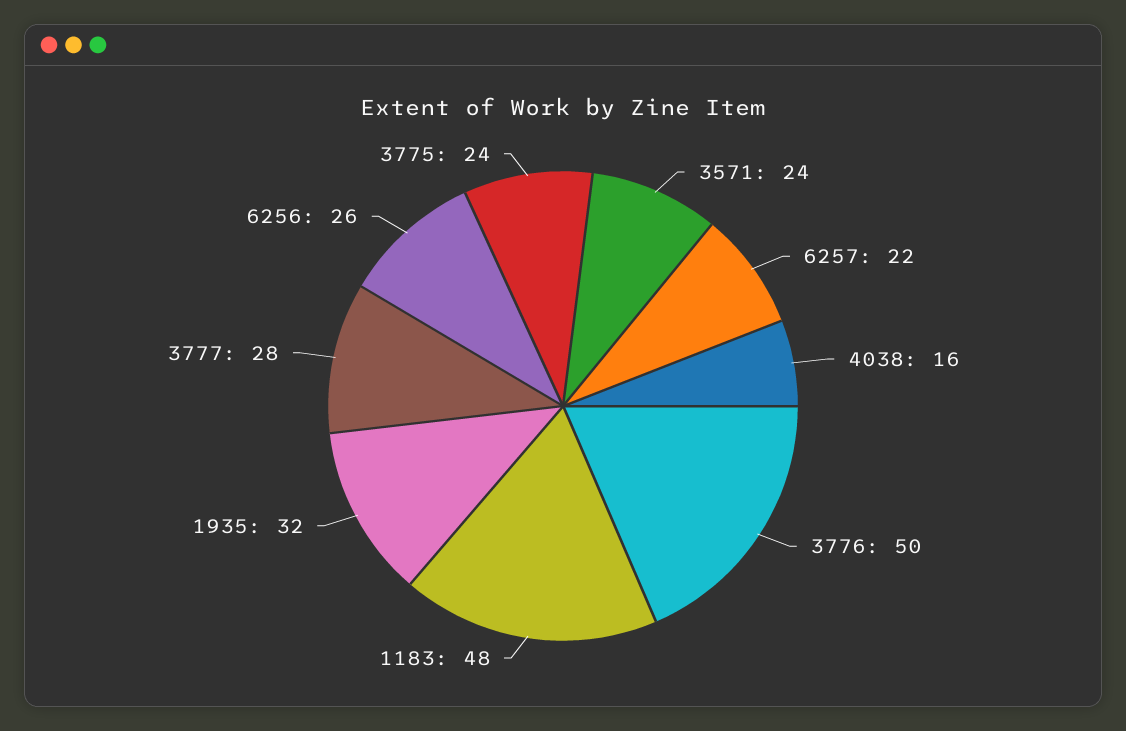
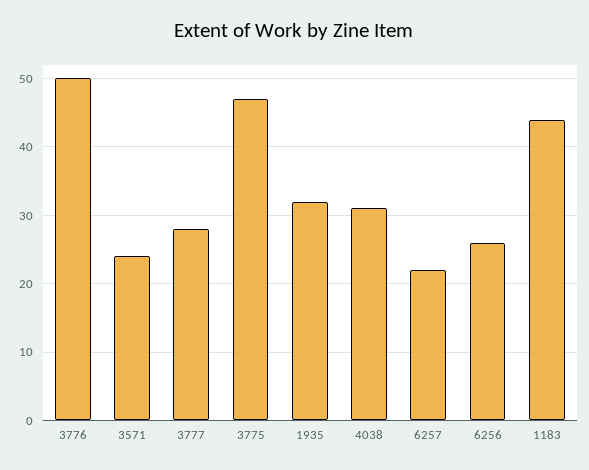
  {
    "3571": 24,
    "6257": 22,
-   "4038": 16,
+   "4038": 31,
    "3776": 50,
-   "1183": 48,
+   "1183": 44,
    "1935": 32,
    "3777": 28,
    "6256": 26,
-   "3775": 24
+   "3775": 47
  }

